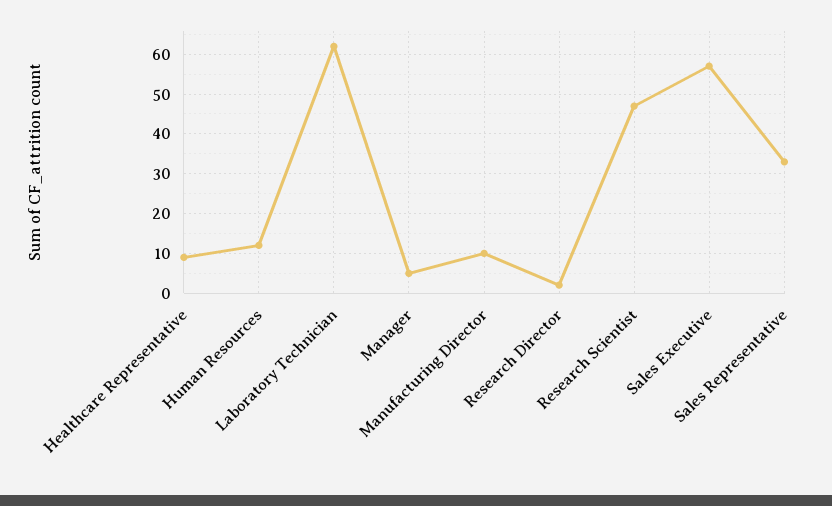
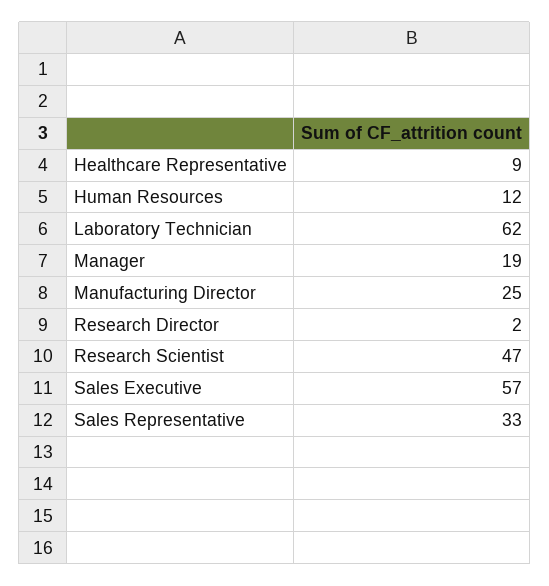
  {
    "Healthcare Representative": 9,
    "Human Resources": 12,
    "Laboratory Technician": 62,
-   "Manager": 5,
+   "Manager": 19,
-   "Manufacturing Director": 10,
+   "Manufacturing Director": 25,
    "Research Director": 2,
    "Research Scientist": 47,
    "Sales Executive": 57,
    "Sales Representative": 33
  }

